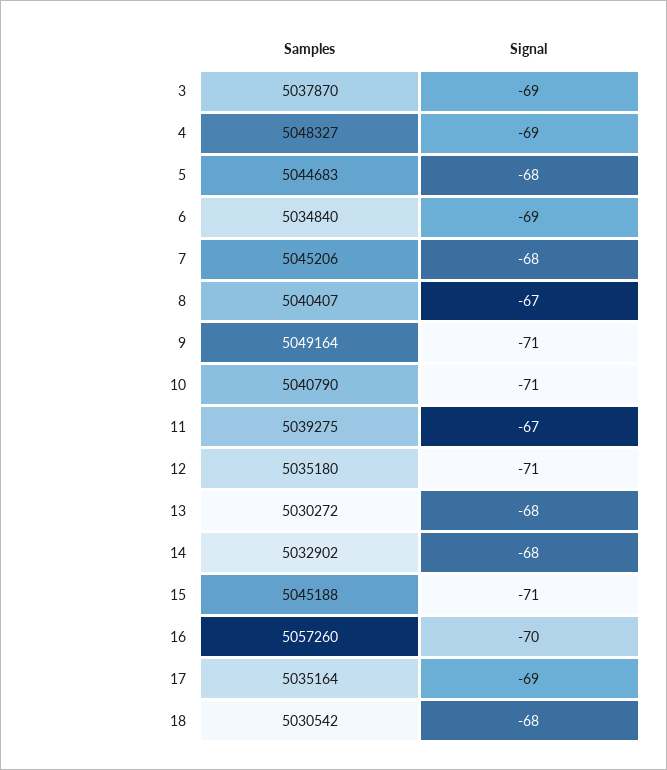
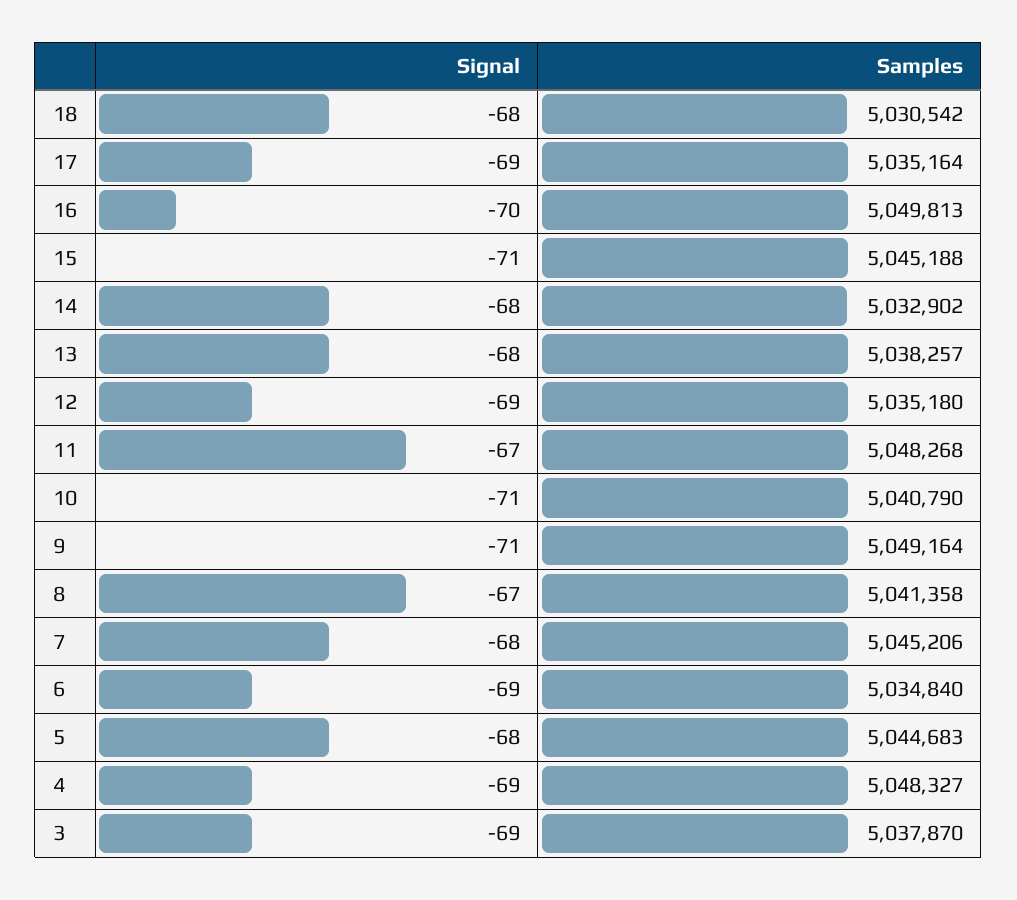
  {
    "Samples": {
      "3": 5037870,
      "4": 5048327,
      "5": 5044683,
      "6": 5034840,
      "7": 5045206,
-     "8": 5040407,
+     "8": 5041358,
      "9": 5049164,
      "10": 5040790,
-     "11": 5039275,
+     "11": 5048268,
      "12": 5035180,
-     "13": 5030272,
+     "13": 5038257,
      "14": 5032902,
      "15": 5045188,
-     "16": 5057260,
+     "16": 5049813,
      "17": 5035164,
      "18": 5030542
    },
    "Signal": {
      "3": -69,
      "4": -69,
      "5": -68,
      "6": -69,
      "7": -68,
      "8": -67,
      "9": -71,
      "10": -71,
      "11": -67,
-     "12": -71,
+     "12": -69,
      "13": -68,
      "14": -68,
      "15": -71,
      "16": -70,
      "17": -69,
      "18": -68
    }
  }

